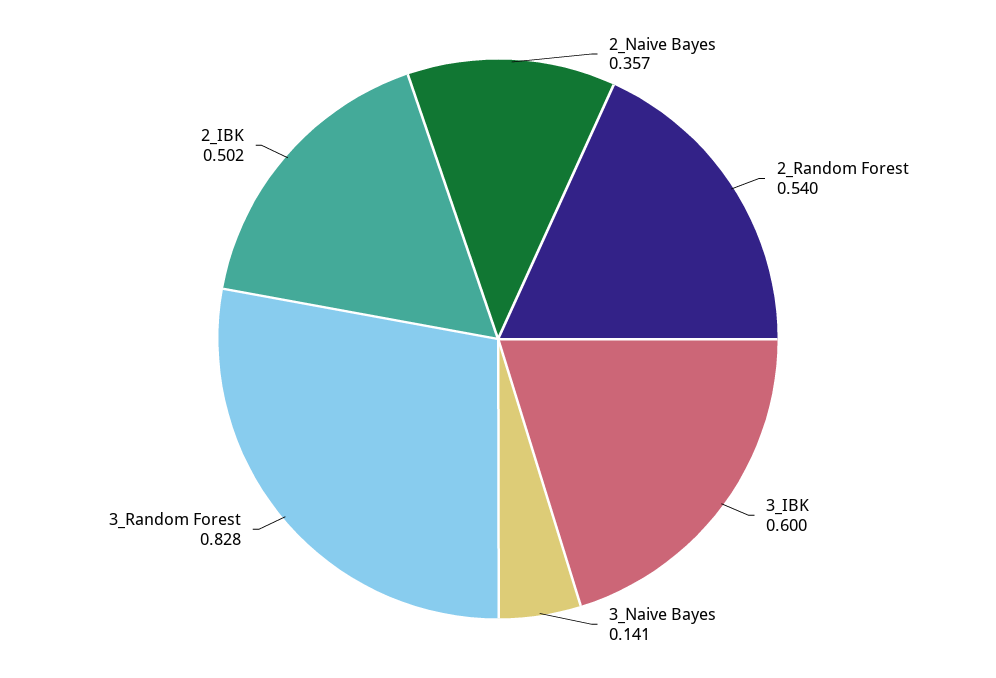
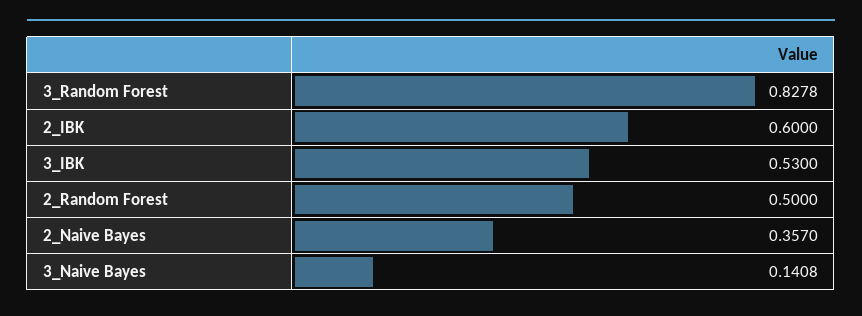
  {
    "2_Naive Bayes": 0.357,
-   "2_Random Forest": 0.54,
+   "2_Random Forest": 0.5,
-   "3_IBK": 0.6,
+   "3_IBK": 0.53,
    "3_Naive Bayes": 0.1408,
    "3_Random Forest": 0.8278,
-   "2_IBK": 0.502
+   "2_IBK": 0.6
  }

